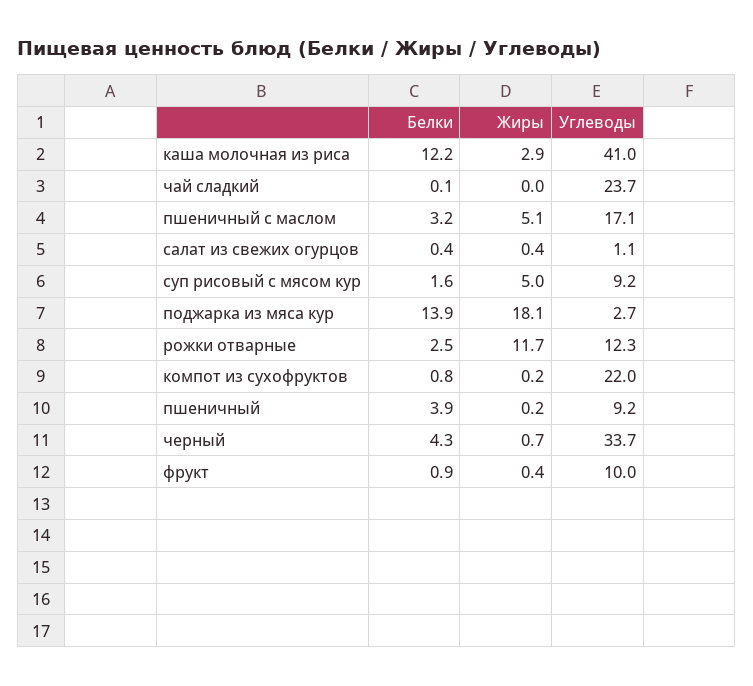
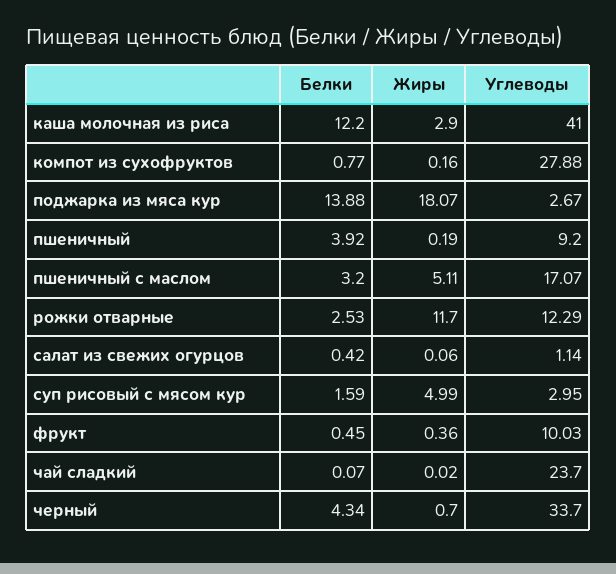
  {
    "Белки": {
      "каша молочная из риса": 12.2,
      "чай сладкий": 0.07,
      "пшеничный с маслом": 3.2,
      "салат из свежих огурцов": 0.42,
      "суп рисовый с мясом кур": 1.59,
      "поджарка из мяса кур": 13.88,
      "рожки отварные": 2.53,
      "компот из сухофруктов": 0.77,
      "пшеничный": 3.92,
      "черный": 4.34,
-     "фрукт": 0.9
+     "фрукт": 0.45
    },
    "Жиры": {
      "каша молочная из риса": 2.9,
      "чай сладкий": 0.02,
      "пшеничный с маслом": 5.11,
-     "салат из свежих огурцов": 0.4,
+     "салат из свежих огурцов": 0.06,
      "суп рисовый с мясом кур": 4.99,
      "поджарка из мяса кур": 18.07,
      "рожки отварные": 11.7,
      "компот из сухофруктов": 0.16,
      "пшеничный": 0.19,
      "черный": 0.7,
      "фрукт": 0.36
    },
    "Углеводы": {
      "каша молочная из риса": 41,
      "чай сладкий": 23.7,
      "пшеничный с маслом": 17.07,
      "салат из свежих огурцов": 1.14,
-     "суп рисовый с мясом кур": 9.2,
+     "суп рисовый с мясом кур": 2.95,
      "поджарка из мяса кур": 2.67,
      "рожки отварные": 12.29,
-     "компот из сухофруктов": 22,
+     "компот из сухофруктов": 27.88,
      "пшеничный": 9.2,
      "черный": 33.7,
      "фрукт": 10.03
    }
  }

